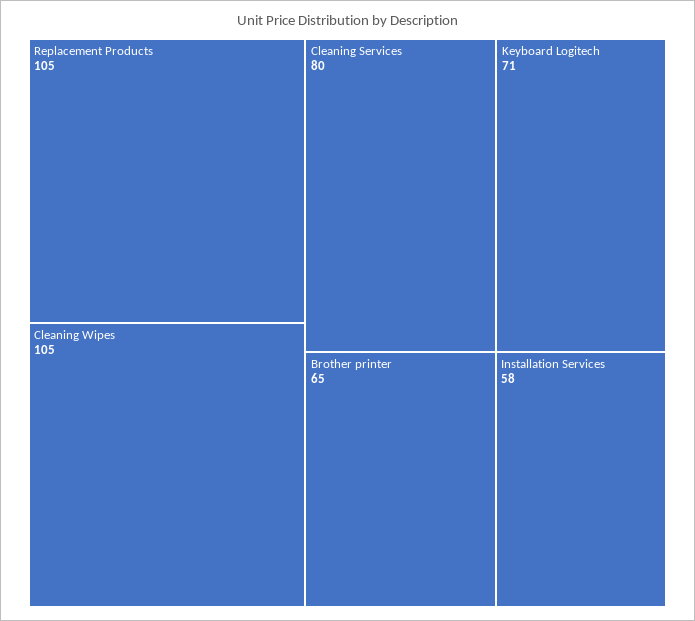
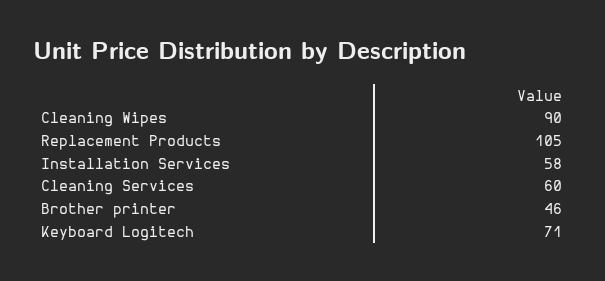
  {
    "Replacement Products": 105,
-   "Cleaning Wipes": 105,
+   "Cleaning Wipes": 90,
-   "Cleaning Services": 80,
+   "Cleaning Services": 60,
    "Keyboard Logitech": 71,
-   "Brother printer": 65,
+   "Brother printer": 46,
    "Installation Services": 58
  }

